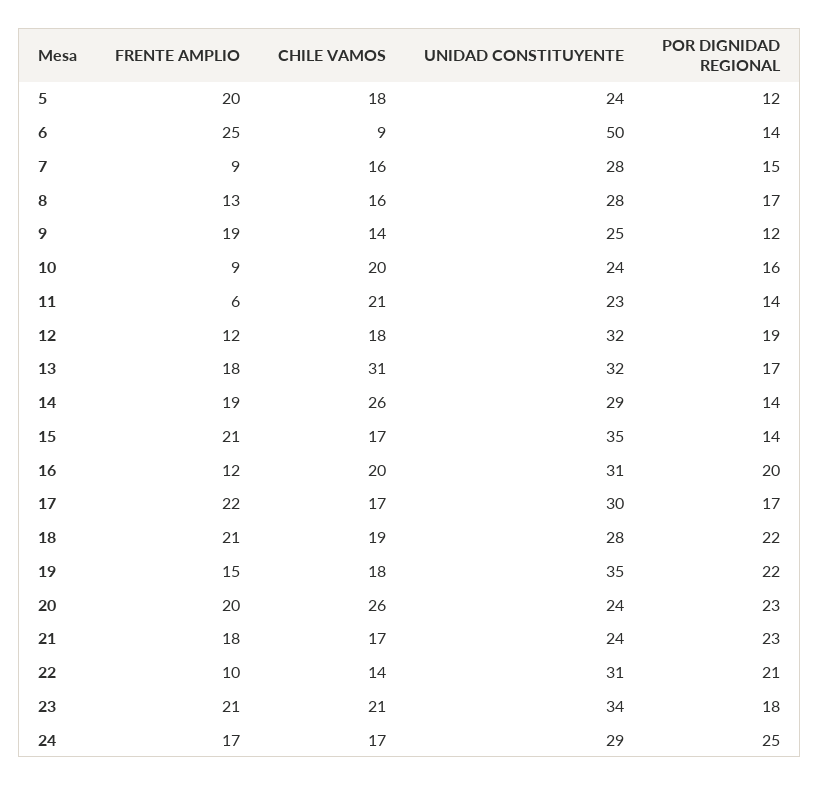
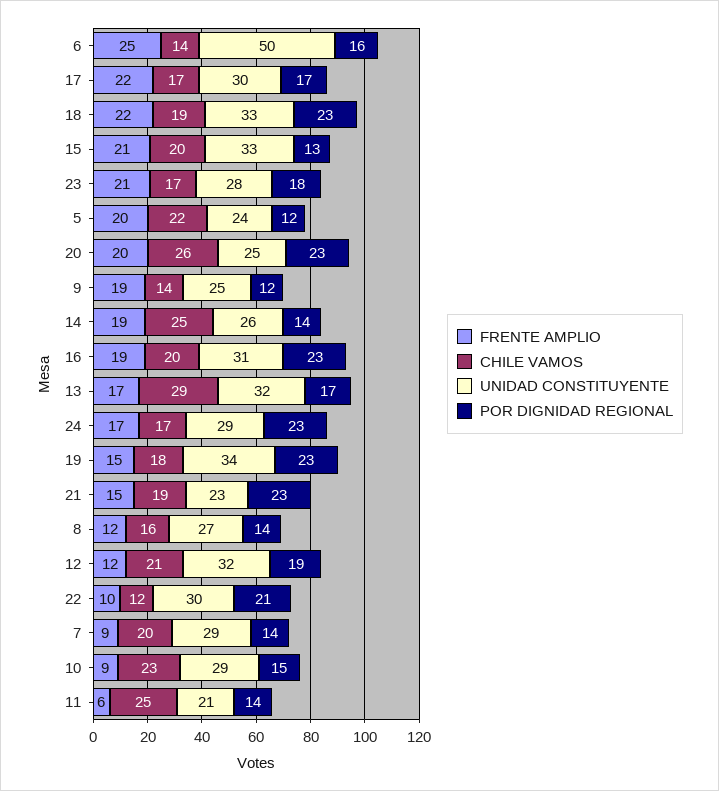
  {
    "FRENTE AMPLIO": {
      "5": 20,
      "6": 25,
      "7": 9,
-     "8": 13,
+     "8": 12,
      "9": 19,
      "10": 9,
      "11": 6,
      "12": 12,
-     "13": 18,
+     "13": 17,
      "14": 19,
      "15": 21,
-     "16": 12,
+     "16": 19,
      "17": 22,
-     "18": 21,
+     "18": 22,
      "19": 15,
      "20": 20,
-     "21": 18,
+     "21": 15,
      "22": 10,
      "23": 21,
      "24": 17
    },
    "CHILE VAMOS": {
-     "5": 18,
+     "5": 22,
-     "6": 9,
+     "6": 14,
-     "7": 16,
+     "7": 20,
      "8": 16,
      "9": 14,
-     "10": 20,
+     "10": 23,
-     "11": 21,
+     "11": 25,
-     "12": 18,
+     "12": 21,
-     "13": 31,
+     "13": 29,
-     "14": 26,
+     "14": 25,
-     "15": 17,
+     "15": 20,
      "16": 20,
      "17": 17,
      "18": 19,
      "19": 18,
      "20": 26,
-     "21": 17,
+     "21": 19,
-     "22": 14,
+     "22": 12,
-     "23": 21,
+     "23": 17,
      "24": 17
    },
    "UNIDAD CONSTITUYENTE": {
      "5": 24,
      "6": 50,
-     "7": 28,
+     "7": 29,
-     "8": 28,
+     "8": 27,
      "9": 25,
-     "10": 24,
+     "10": 29,
-     "11": 23,
+     "11": 21,
      "12": 32,
      "13": 32,
-     "14": 29,
+     "14": 26,
-     "15": 35,
+     "15": 33,
      "16": 31,
      "17": 30,
-     "18": 28,
+     "18": 33,
-     "19": 35,
+     "19": 34,
-     "20": 24,
+     "20": 25,
-     "21": 24,
+     "21": 23,
-     "22": 31,
+     "22": 30,
-     "23": 34,
+     "23": 28,
      "24": 29
    },
    "POR DIGNIDAD REGIONAL": {
      "5": 12,
-     "6": 14,
+     "6": 16,
-     "7": 15,
+     "7": 14,
-     "8": 17,
+     "8": 14,
      "9": 12,
-     "10": 16,
+     "10": 15,
      "11": 14,
      "12": 19,
      "13": 17,
      "14": 14,
-     "15": 14,
+     "15": 13,
-     "16": 20,
+     "16": 23,
      "17": 17,
-     "18": 22,
+     "18": 23,
-     "19": 22,
+     "19": 23,
      "20": 23,
      "21": 23,
      "22": 21,
      "23": 18,
-     "24": 25
+     "24": 23
    }
  }

